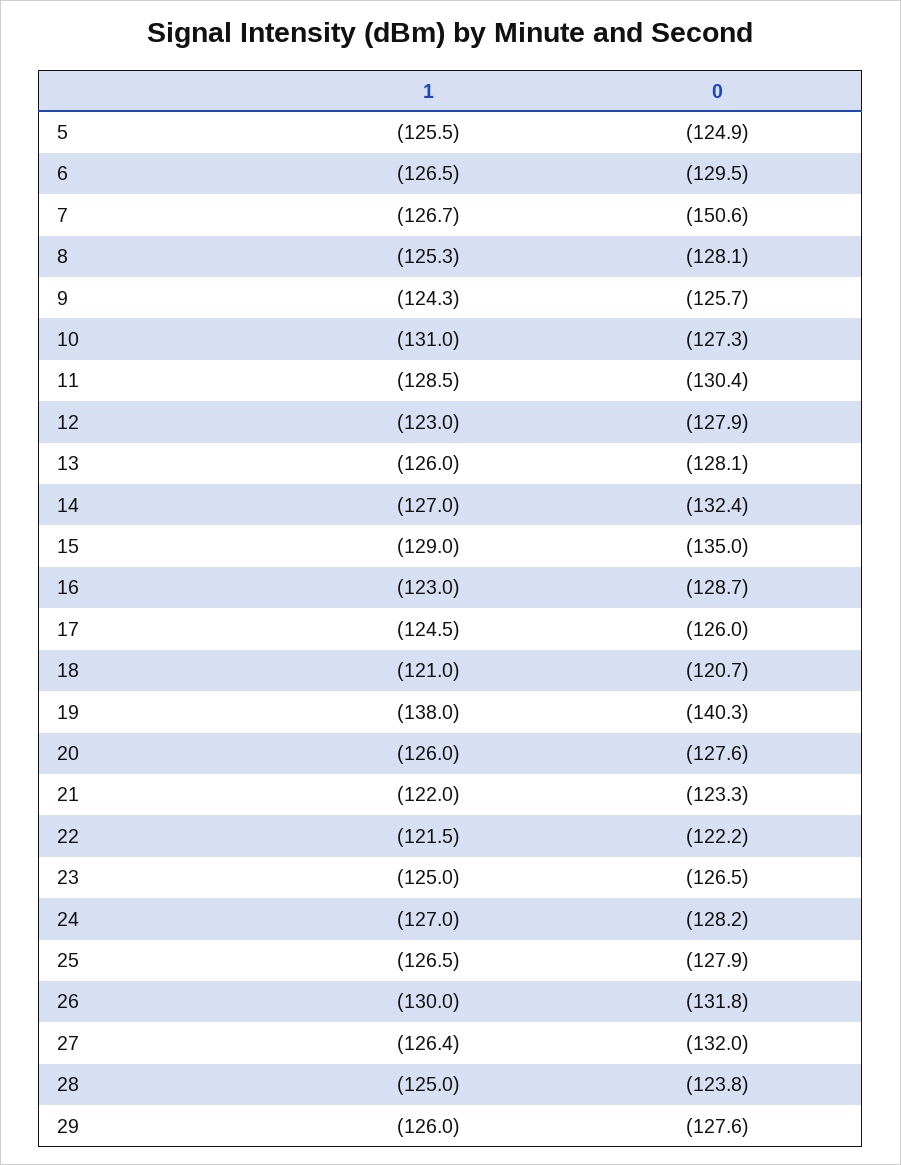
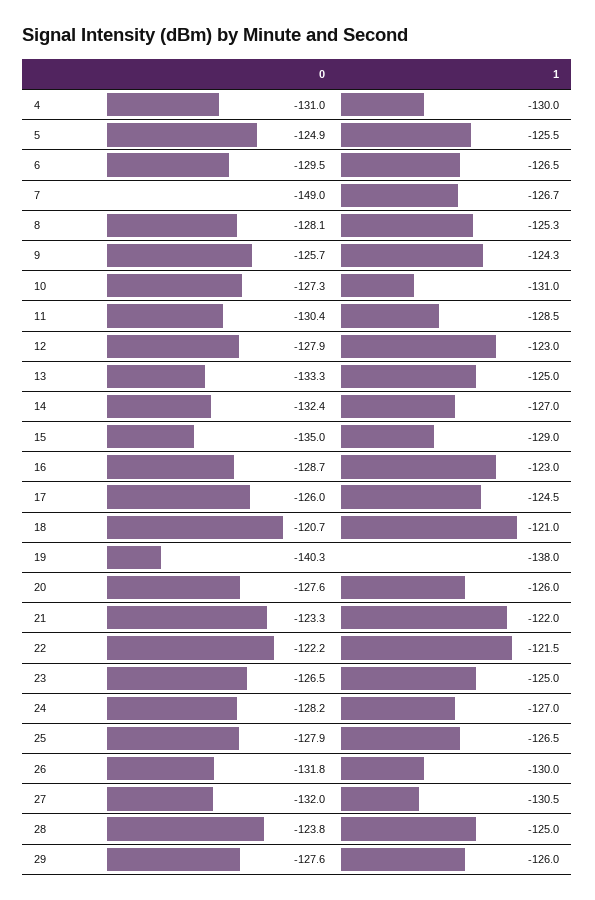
  {
    "1": {
      "5": -125.5,
      "6": -126.5,
      "7": -126.7,
      "8": -125.3,
      "9": -124.3,
      "10": -131,
      "11": -128.5,
      "12": -123,
-     "13": -126,
+     "13": -125,
      "14": -127,
      "15": -129,
      "16": -123,
      "17": -124.5,
      "18": -121,
      "19": -138,
      "20": -126,
      "21": -122,
      "22": -121.5,
      "23": -125,
      "24": -127,
      "25": -126.5,
      "26": -130,
-     "27": -126.4,
+     "27": -130.5,
      "28": -125,
-     "29": -126
+     "29": -126,
+     "4": -130
    },
    "0": {
      "5": -124.9,
      "6": -129.5,
-     "7": -150.6,
+     "7": -149,
      "8": -128.1,
      "9": -125.7,
      "10": -127.3,
      "11": -130.4,
      "12": -127.9,
-     "13": -128.1,
+     "13": -133.3,
      "14": -132.4,
      "15": -135,
      "16": -128.7,
      "17": -126,
      "18": -120.7,
      "19": -140.3,
      "20": -127.6,
      "21": -123.3,
      "22": -122.2,
      "23": -126.5,
      "24": -128.2,
      "25": -127.9,
      "26": -131.8,
      "27": -132,
      "28": -123.8,
-     "29": -127.6
+     "29": -127.6,
+     "4": -131
    }
  }

